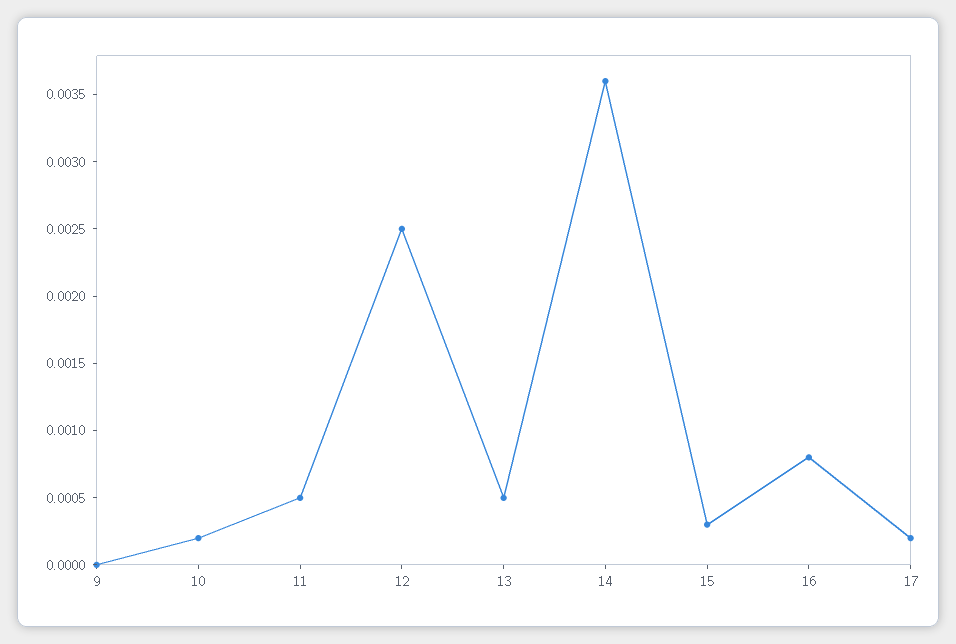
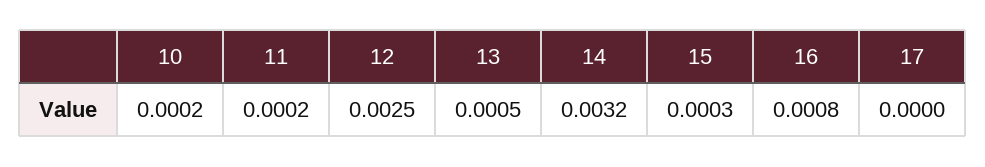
  {
-   "9": 0,
    "10": 0.0002,
-   "11": 0.0005,
+   "11": 0.0002,
    "12": 0.0025,
    "13": 0.0005,
-   "14": 0.0036,
+   "14": 0.0032,
    "15": 0.0003,
    "16": 0.0008,
-   "17": 0.0002
+   "17": 0
  }

